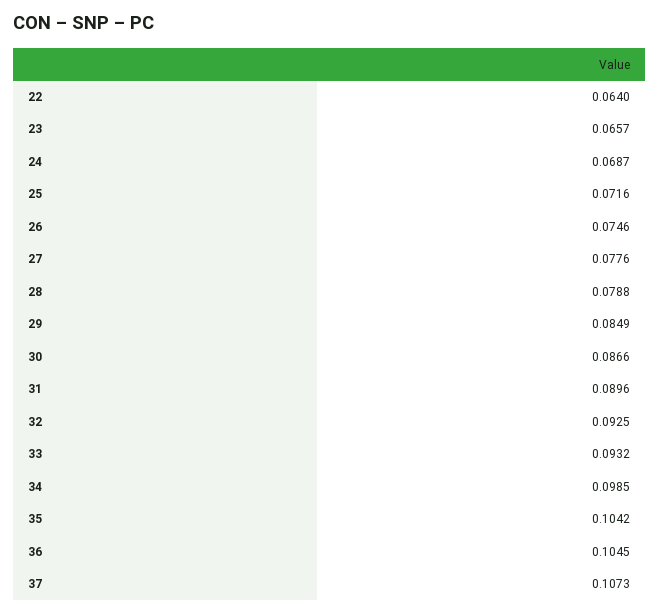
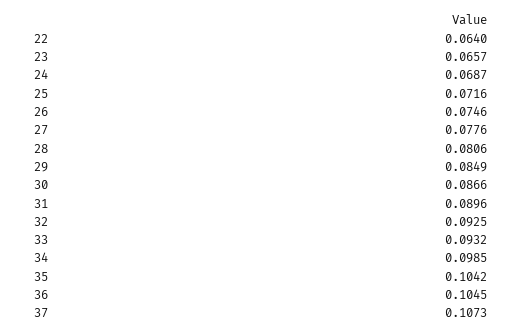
  {
    "22": 0.064,
    "23": 0.0657,
    "24": 0.0687,
    "25": 0.0716,
    "26": 0.0746,
    "27": 0.0776,
-   "28": 0.0788,
+   "28": 0.0806,
    "29": 0.0849,
    "30": 0.0866,
    "31": 0.0896,
    "32": 0.0925,
    "33": 0.0932,
    "34": 0.0985,
    "35": 0.1042,
    "36": 0.1045,
    "37": 0.1073
  }

